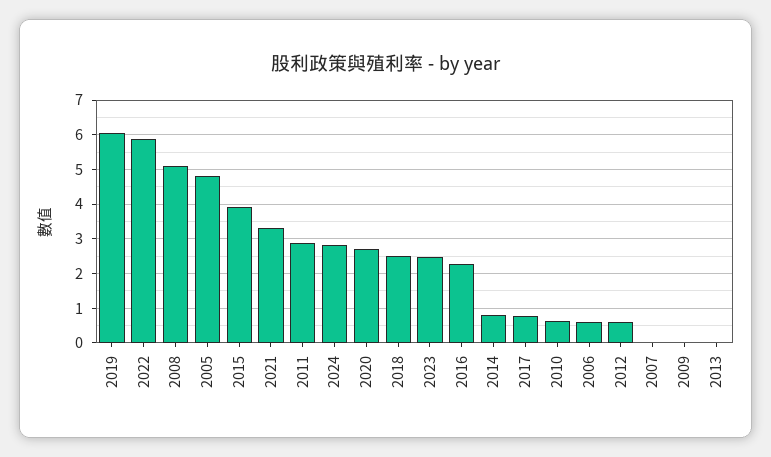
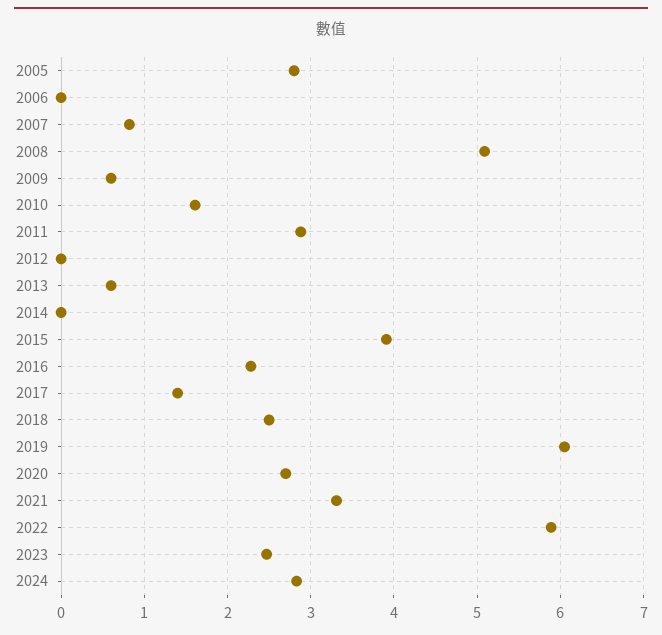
  {
    "2019": 6.1,
    "2022": 5.9,
    "2008": 5.1,
-   "2005": 4.8,
+   "2005": 2.8,
    "2015": 3.9,
    "2021": 3.3,
    "2011": 2.9,
    "2024": 2.8,
    "2020": 2.7,
    "2018": 2.5,
    "2023": 2.5,
    "2016": 2.3,
-   "2014": 0.8,
+   "2014": 0,
-   "2017": 0.8,
+   "2017": 1.4,
-   "2010": 0.6,
+   "2010": 1.6,
-   "2006": 0.6,
+   "2006": 0,
-   "2012": 0.6,
+   "2012": 0,
-   "2007": 0,
+   "2007": 0.8,
-   "2009": 0,
+   "2009": 0.6,
-   "2013": 0
+   "2013": 0.6
  }

